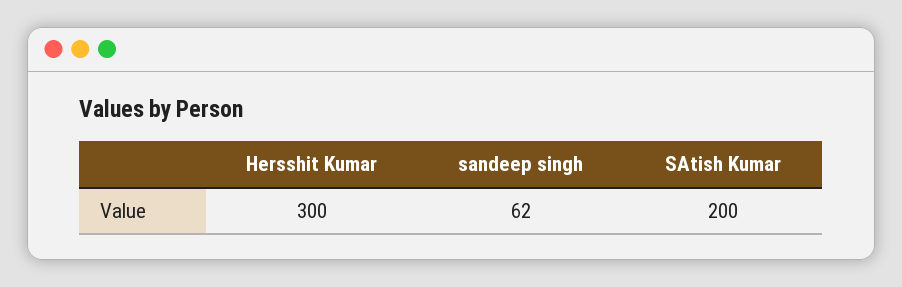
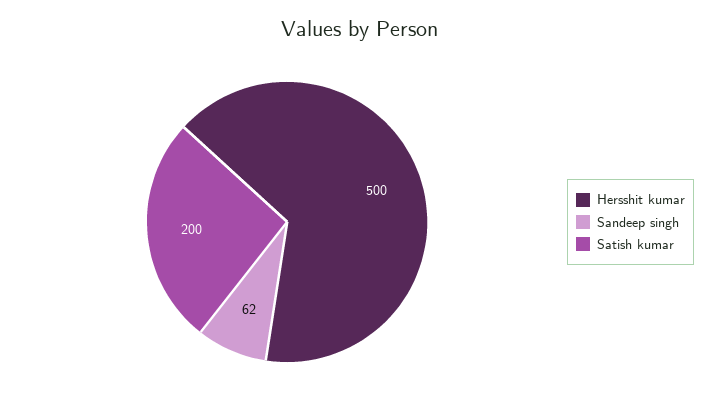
  {
-   "Hersshit Kumar": 300,
+   "Hersshit Kumar": 500,
    "sandeep singh": 62,
    "SAtish Kumar": 200
  }

